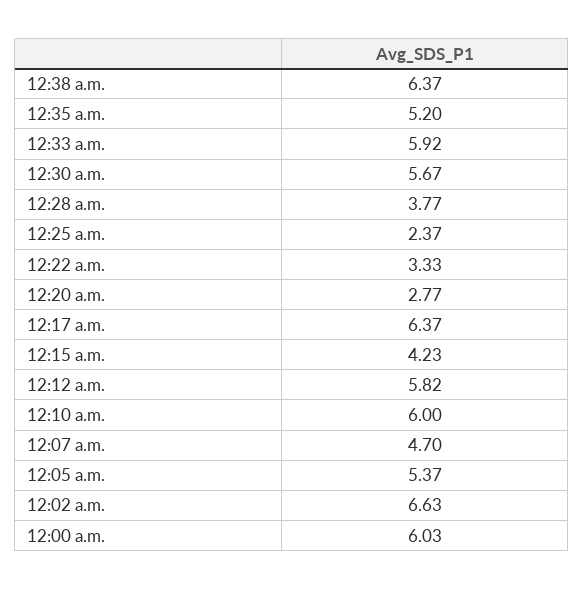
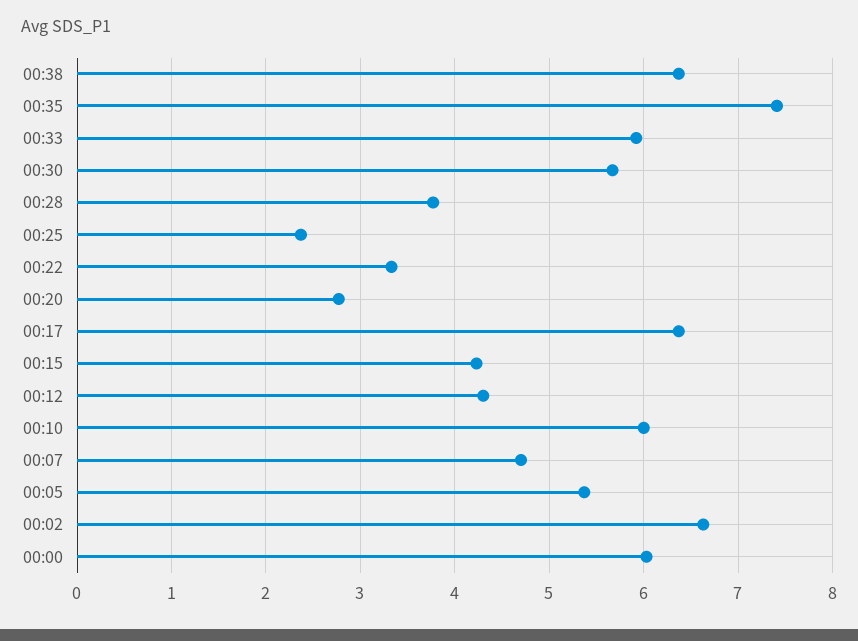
  {
    "12:38 a.m.": 6.37,
-   "12:35 a.m.": 5.2,
+   "12:35 a.m.": 7.4,
    "12:33 a.m.": 5.92,
    "12:30 a.m.": 5.67,
    "12:28 a.m.": 3.77,
    "12:25 a.m.": 2.37,
    "12:22 a.m.": 3.33,
    "12:20 a.m.": 2.77,
    "12:17 a.m.": 6.37,
    "12:15 a.m.": 4.23,
-   "12:12 a.m.": 5.82,
+   "12:12 a.m.": 4.3,
    "12:10 a.m.": 6,
    "12:07 a.m.": 4.7,
    "12:05 a.m.": 5.37,
    "12:02 a.m.": 6.63,
    "12:00 a.m.": 6.03
  }

